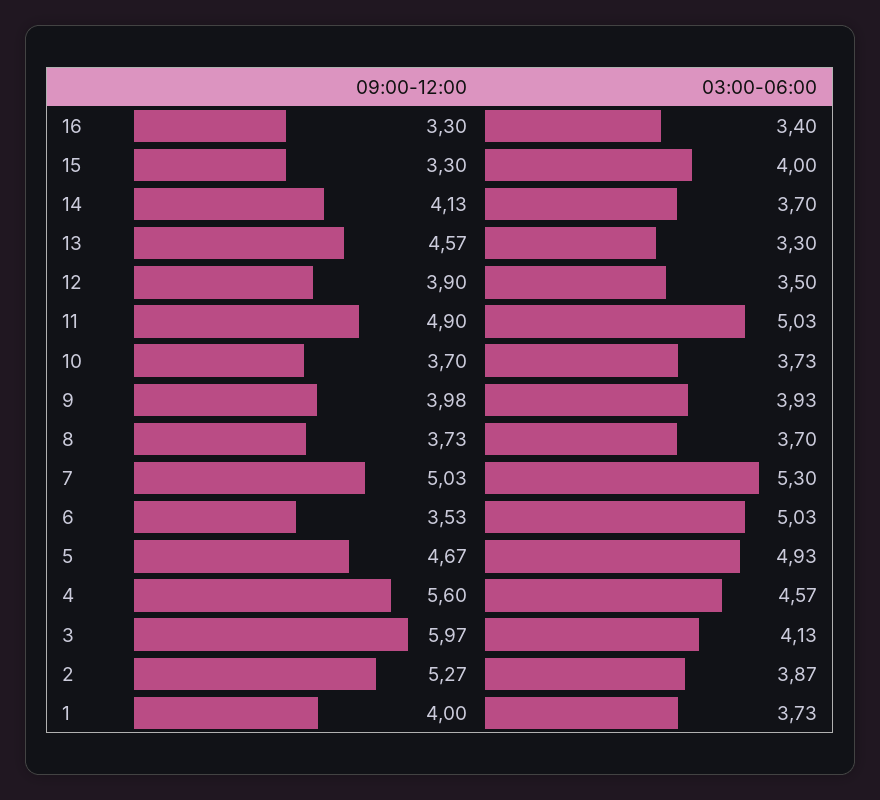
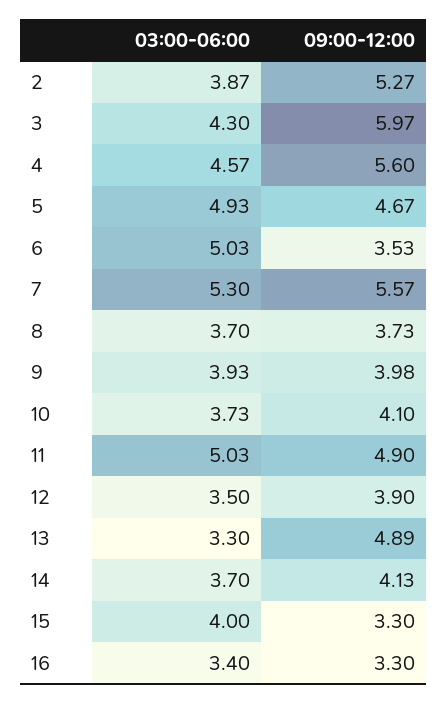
  {
    "09:00-12:00": {
      "16": 3.3,
      "15": 3.3,
      "14": 4.13,
-     "13": 4.57,
+     "13": 4.89,
      "12": 3.9,
      "11": 4.9,
-     "10": 3.7,
+     "10": 4.1,
      "9": 3.98,
      "8": 3.73,
-     "7": 5.03,
+     "7": 5.57,
      "6": 3.53,
      "5": 4.67,
      "4": 5.6,
      "3": 5.97,
-     "2": 5.27,
+     "2": 5.27
-     "1": 4
    },
    "03:00-06:00": {
      "16": 3.4,
      "15": 4,
      "14": 3.7,
      "13": 3.3,
      "12": 3.5,
      "11": 5.03,
      "10": 3.73,
      "9": 3.93,
      "8": 3.7,
      "7": 5.3,
      "6": 5.03,
      "5": 4.93,
      "4": 4.57,
-     "3": 4.13,
+     "3": 4.3,
-     "2": 3.87,
+     "2": 3.87
-     "1": 3.73
    }
  }

